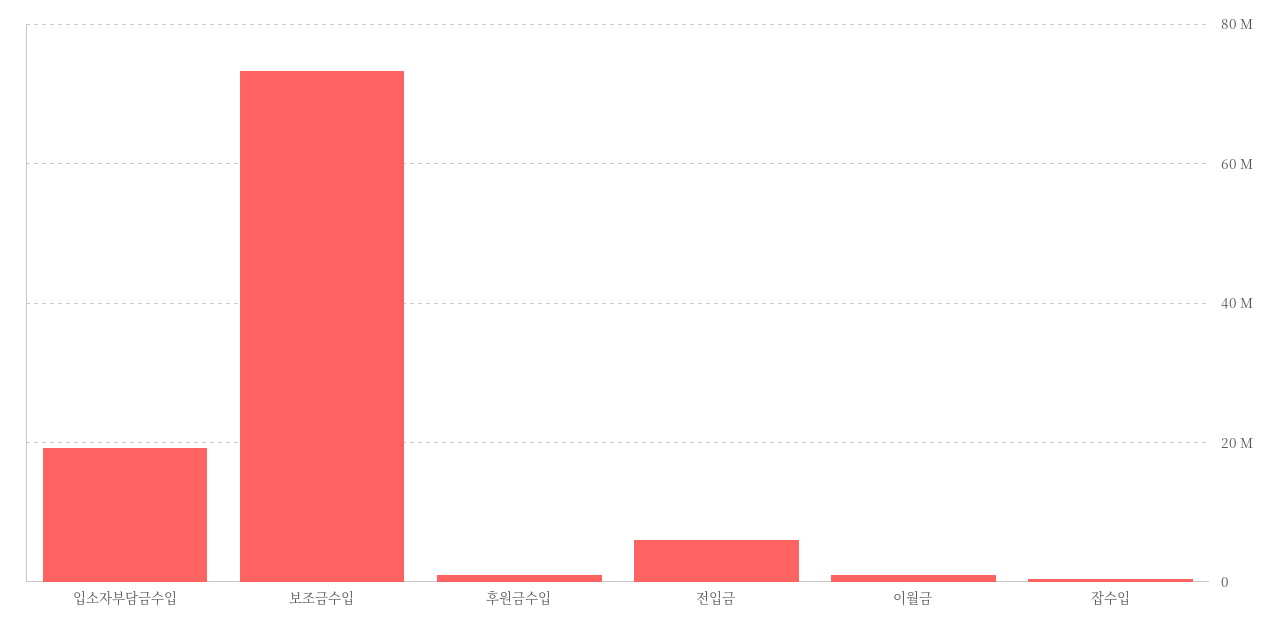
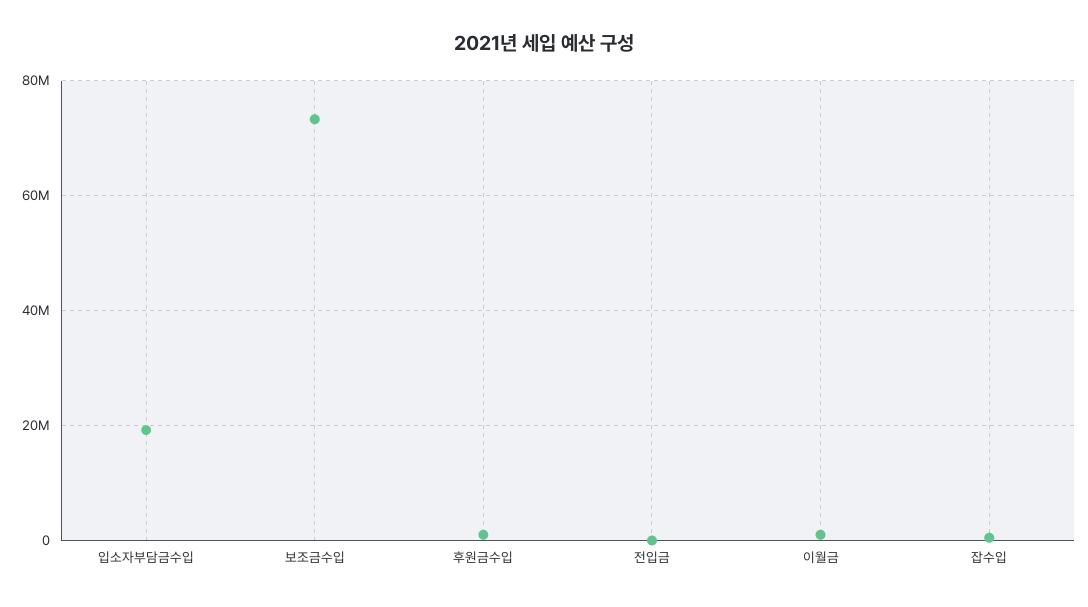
  {
    "입소자부담금수입": 20000000,
    "보조금수입": 74000000,
    "후원금수입": 2000000,
-   "전입금": 6000000,
+   "전입금": 0,
    "이월금": 2000000,
    "잡수입": 0
  }

